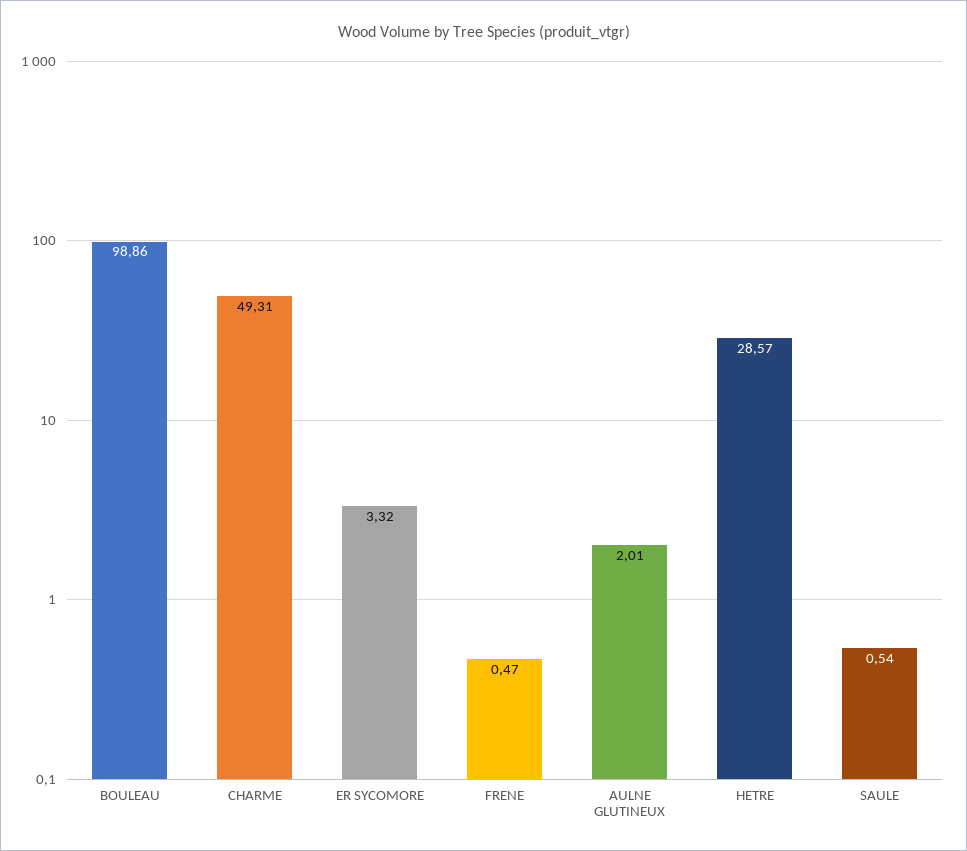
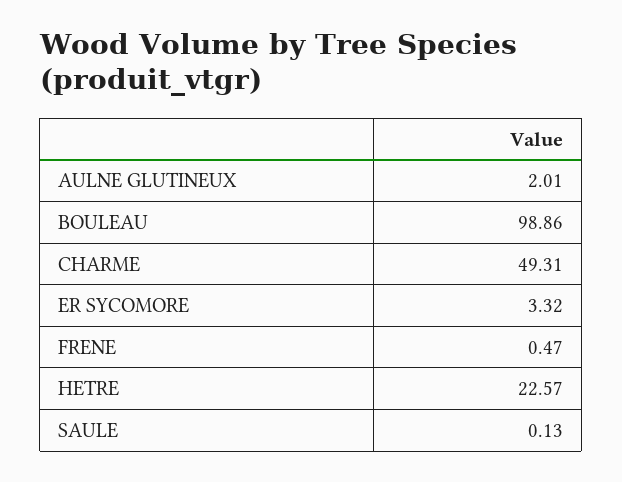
  {
    "BOULEAU": 98.86,
    "CHARME": 49.31,
    "ER SYCOMORE": 3.32,
    "FRENE": 0.47,
    "AULNE GLUTINEUX": 2.01,
-   "HETRE": 28.57,
+   "HETRE": 22.57,
-   "SAULE": 0.54
+   "SAULE": 0.13
  }

